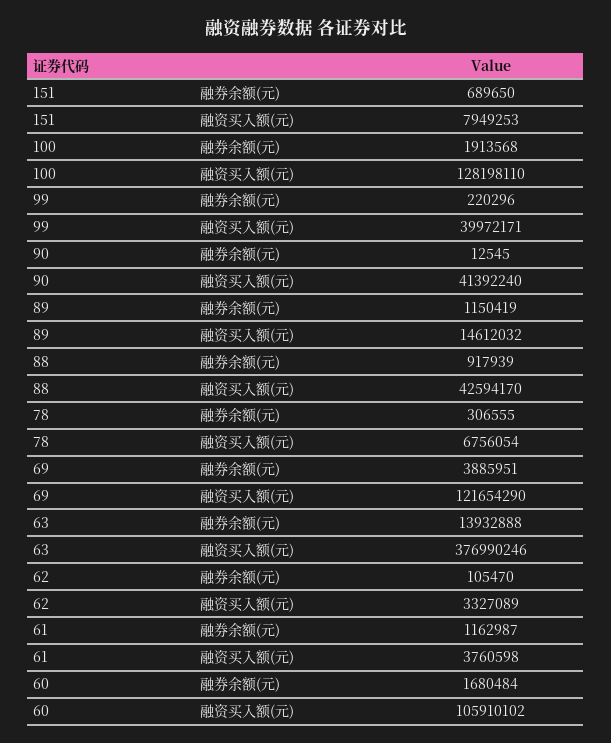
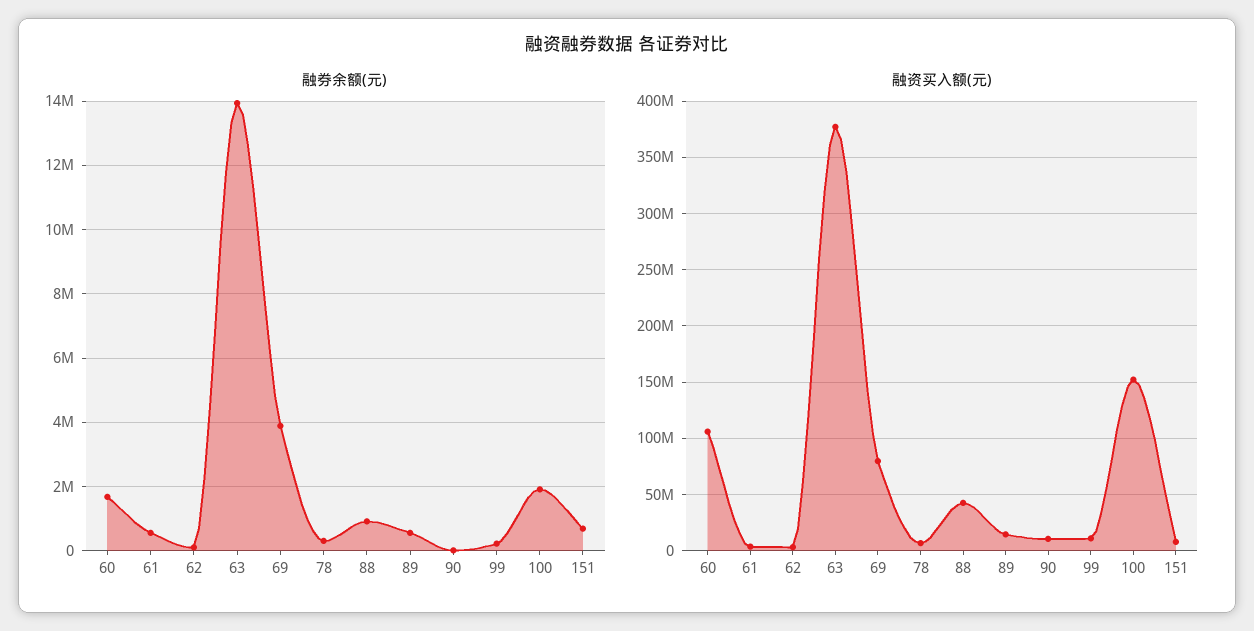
  {
    "融券余额(元)": {
      "151": 689650,
      "100": 1913568,
      "99": 220296,
      "90": 12545,
-     "89": 1150419,
+     "89": 600000,
      "88": 917939,
      "78": 306555,
      "69": 3885951,
      "63": 13932888,
      "62": 105470,
-     "61": 1162987,
+     "61": 600000,
      "60": 1680484
    },
    "融资买入额(元)": {
      "151": 7949253,
-     "100": 128198110,
+     "100": 150000000,
-     "99": 39972171,
+     "99": 10000000,
-     "90": 41392240,
+     "90": 10000000,
      "89": 14612032,
      "88": 42594170,
      "78": 6756054,
-     "69": 121654290,
+     "69": 80000000,
      "63": 376990246,
      "62": 3327089,
      "61": 3760598,
      "60": 105910102
    }
  }

